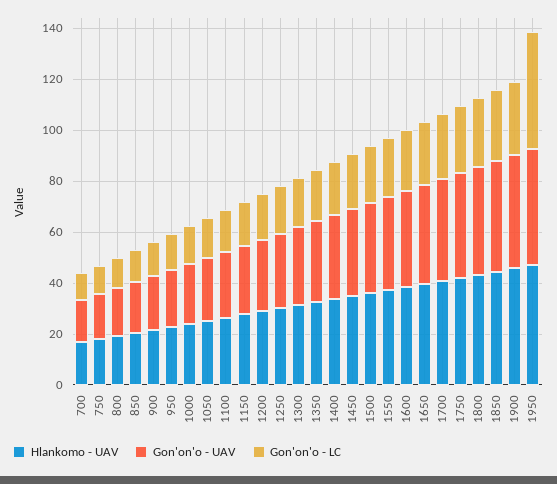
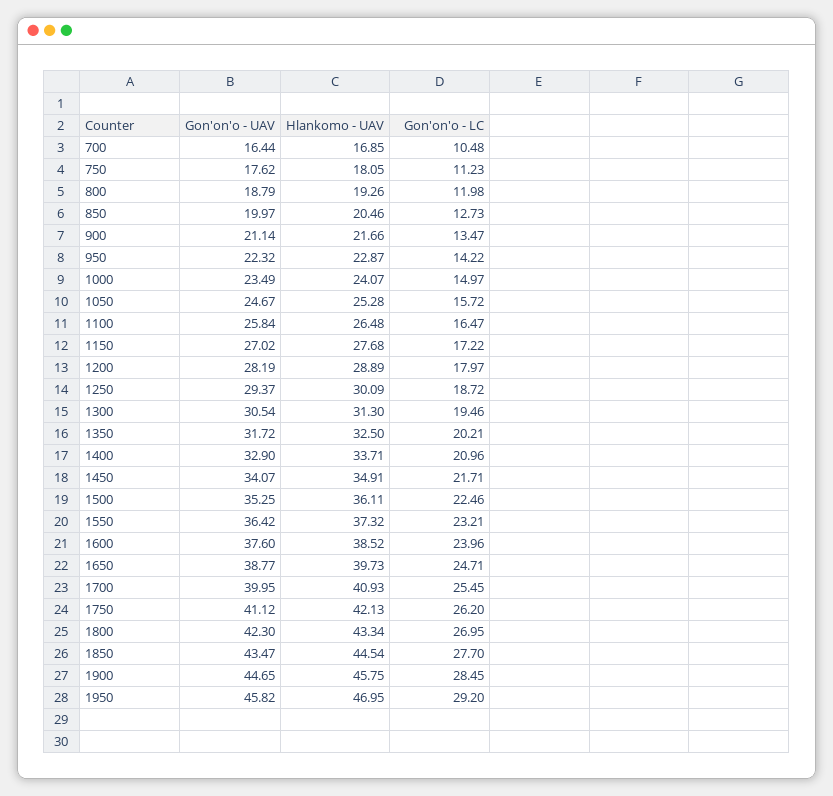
  {
    "Hlankomo - UAV": {
      "700": 16.85,
      "750": 18.05,
      "800": 19.26,
      "850": 20.46,
      "900": 21.66,
      "950": 22.87,
      "1000": 24.07,
      "1050": 25.28,
      "1100": 26.48,
      "1150": 27.68,
      "1200": 28.89,
      "1250": 30.09,
      "1300": 31.3,
      "1350": 32.5,
      "1400": 33.71,
      "1450": 34.91,
      "1500": 36.11,
      "1550": 37.32,
      "1600": 38.52,
      "1650": 39.73,
      "1700": 40.93,
      "1750": 42.13,
      "1800": 43.34,
      "1850": 44.54,
      "1900": 45.75,
      "1950": 46.95
    },
    "Gon'on'o - UAV": {
      "700": 16.44,
      "750": 17.62,
      "800": 18.79,
      "850": 19.97,
      "900": 21.14,
      "950": 22.32,
      "1000": 23.49,
      "1050": 24.67,
      "1100": 25.84,
      "1150": 27.02,
      "1200": 28.19,
      "1250": 29.37,
      "1300": 30.54,
      "1350": 31.72,
      "1400": 32.9,
      "1450": 34.07,
      "1500": 35.25,
      "1550": 36.42,
      "1600": 37.6,
      "1650": 38.77,
      "1700": 39.95,
      "1750": 41.12,
      "1800": 42.3,
      "1850": 43.47,
      "1900": 44.65,
      "1950": 45.82
    },
    "Gon'on'o - LC": {
      "700": 10.48,
      "750": 11.23,
      "800": 11.98,
      "850": 12.73,
      "900": 13.47,
      "950": 14.22,
      "1000": 14.97,
      "1050": 15.72,
      "1100": 16.47,
      "1150": 17.22,
      "1200": 17.97,
      "1250": 18.72,
      "1300": 19.46,
      "1350": 20.21,
      "1400": 20.96,
      "1450": 21.71,
      "1500": 22.46,
      "1550": 23.21,
      "1600": 23.96,
      "1650": 24.71,
      "1700": 25.45,
      "1750": 26.2,
      "1800": 26.95,
      "1850": 27.7,
      "1900": 28.45,
-     "1950": 45
+     "1950": 29.2
    }
  }

